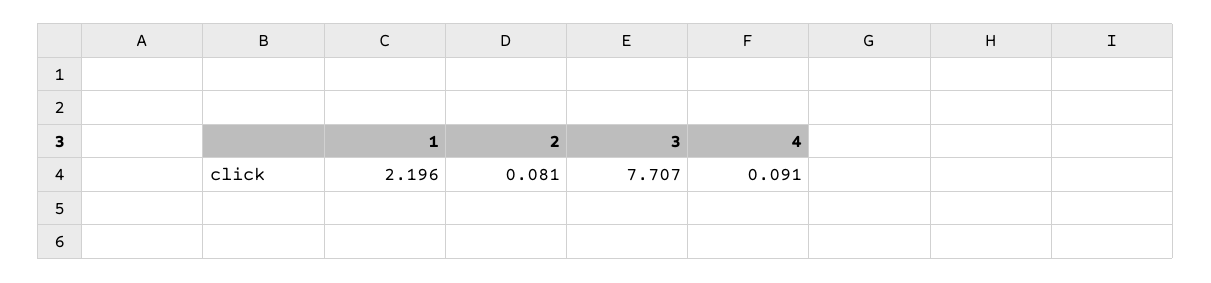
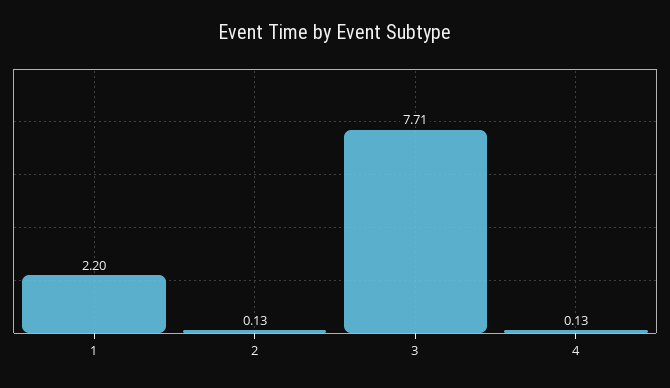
  {
    "1": 2.196,
-   "2": 0.081,
+   "2": 0.13,
    "3": 7.707,
-   "4": 0.091
+   "4": 0.13
  }

